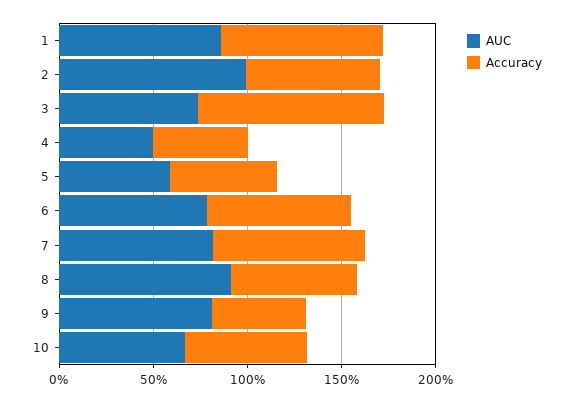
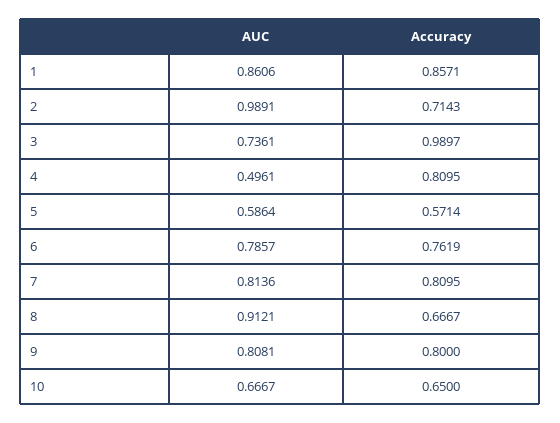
  {
    "AUC": {
      "1": 0.8606,
      "2": 0.9891,
      "3": 0.7361,
      "4": 0.4961,
      "5": 0.5864,
      "6": 0.7857,
      "7": 0.8136,
      "8": 0.9121,
      "9": 0.8081,
      "10": 0.6667
    },
    "Accuracy": {
      "1": 0.8571,
      "2": 0.7143,
      "3": 0.9897,
-     "4": 0.5,
+     "4": 0.8095,
      "5": 0.5714,
      "6": 0.7619,
      "7": 0.8095,
      "8": 0.6667,
-     "9": 0.5,
+     "9": 0.8,
      "10": 0.65
    }
  }

